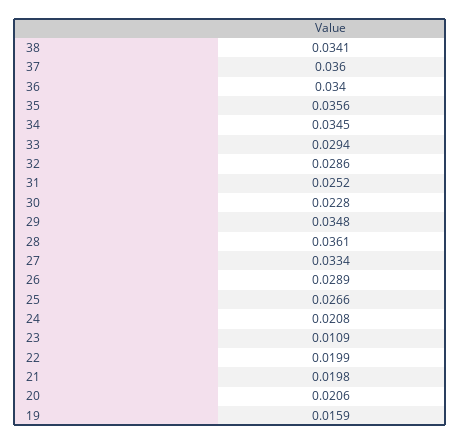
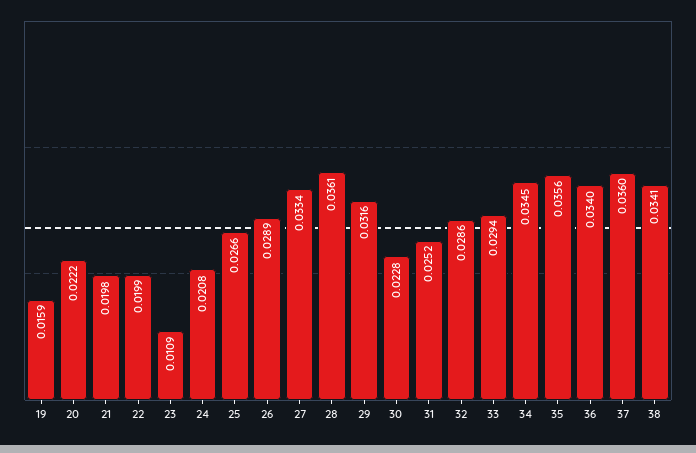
  {
    "38": 0.0341,
    "37": 0.036,
    "36": 0.034,
    "35": 0.0356,
    "34": 0.0345,
    "33": 0.0294,
    "32": 0.0286,
    "31": 0.0252,
    "30": 0.0228,
-   "29": 0.0348,
+   "29": 0.0316,
    "28": 0.0361,
    "27": 0.0334,
    "26": 0.0289,
    "25": 0.0266,
    "24": 0.0208,
    "23": 0.0109,
    "22": 0.0199,
    "21": 0.0198,
-   "20": 0.0206,
+   "20": 0.0222,
    "19": 0.0159
  }

